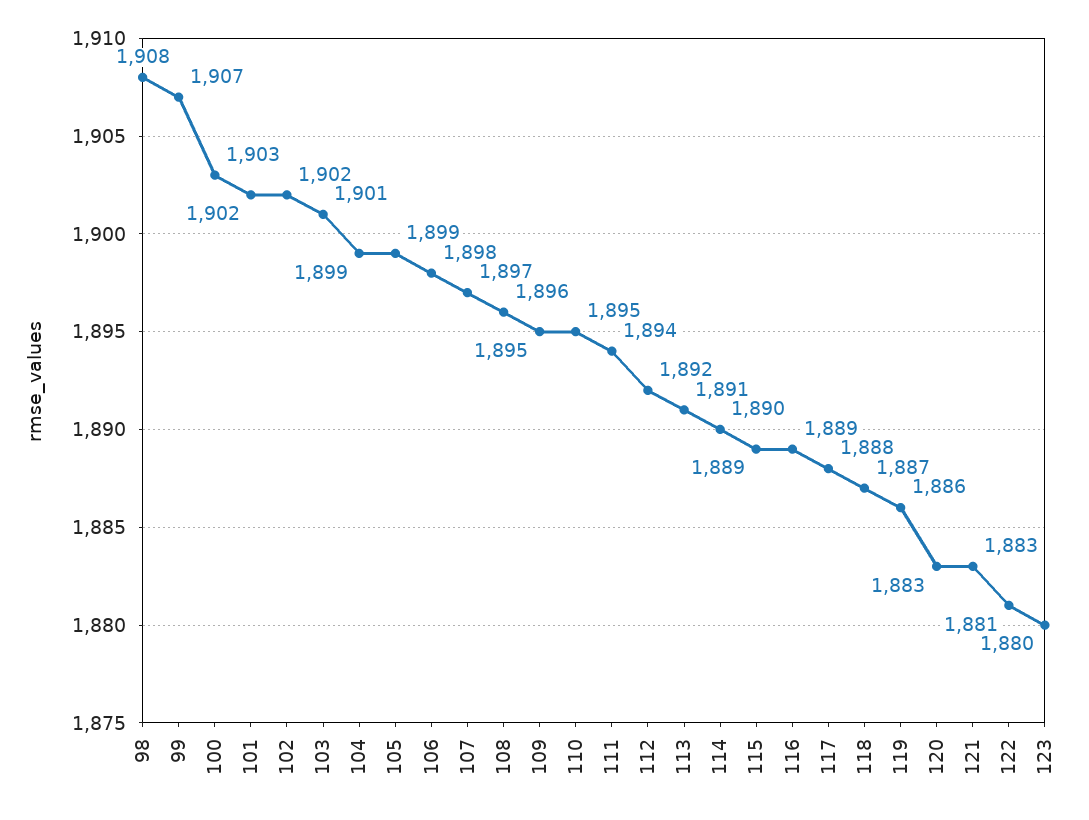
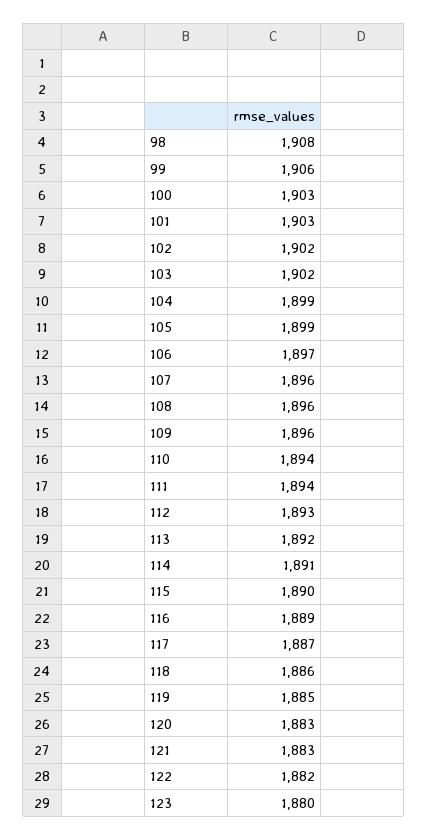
  {
    "98": 1908,
-   "99": 1907,
+   "99": 1906,
    "100": 1903,
-   "101": 1902,
+   "101": 1903,
    "102": 1902,
-   "103": 1901,
+   "103": 1902,
    "104": 1899,
    "105": 1899,
-   "106": 1898,
+   "106": 1897,
-   "107": 1897,
+   "107": 1896,
    "108": 1896,
-   "109": 1895,
+   "109": 1896,
-   "110": 1895,
+   "110": 1894,
    "111": 1894,
-   "112": 1892,
+   "112": 1893,
-   "113": 1891,
+   "113": 1892,
-   "114": 1890,
+   "114": 1891,
-   "115": 1889,
+   "115": 1890,
    "116": 1889,
-   "117": 1888,
+   "117": 1887,
-   "118": 1887,
+   "118": 1886,
-   "119": 1886,
+   "119": 1885,
    "120": 1883,
    "121": 1883,
-   "122": 1881,
+   "122": 1882,
    "123": 1880
  }

